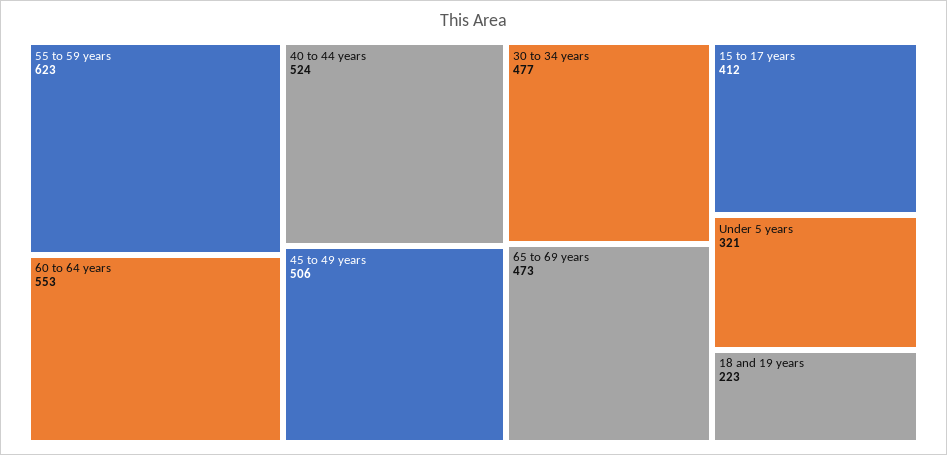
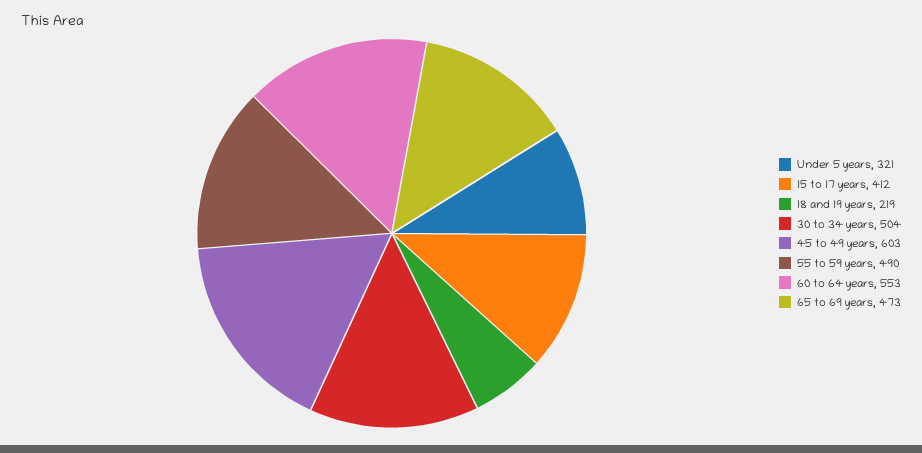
  {
-   "55 to 59 years": 623,
+   "55 to 59 years": 490,
    "60 to 64 years": 553,
-   "40 to 44 years": 524,
-   "45 to 49 years": 506,
+   "45 to 49 years": 603,
-   "30 to 34 years": 477,
+   "30 to 34 years": 504,
    "65 to 69 years": 473,
    "15 to 17 years": 412,
    "Under 5 years": 321,
-   "18 and 19 years": 223
+   "18 and 19 years": 219
  }

